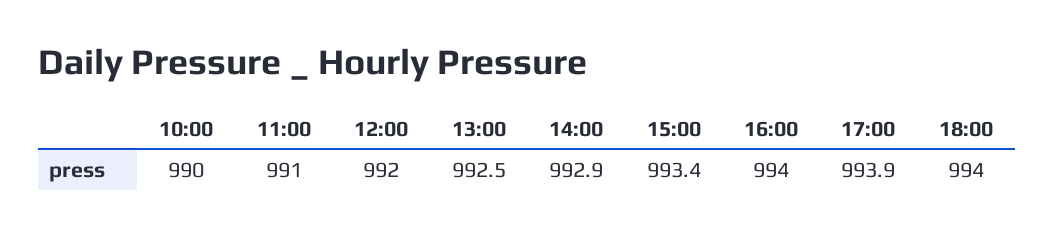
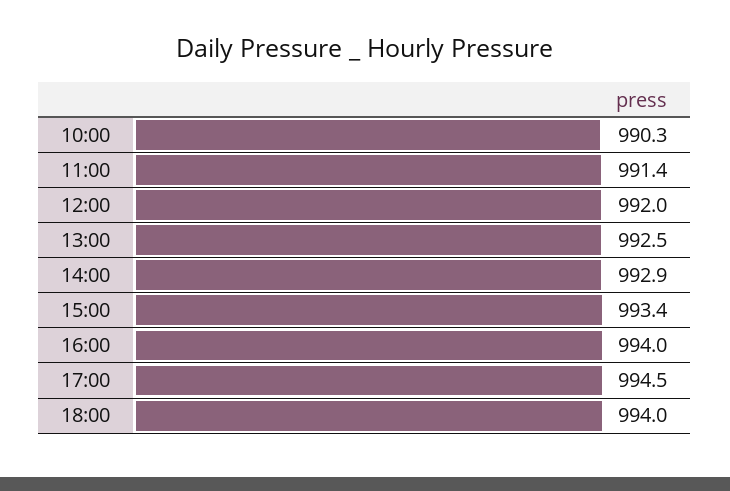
  {
-   "10:00": 990,
+   "10:00": 990.3,
-   "11:00": 991,
+   "11:00": 991.4,
    "12:00": 992,
    "13:00": 992.5,
    "14:00": 992.9,
    "15:00": 993.4,
    "16:00": 994,
-   "17:00": 993.9,
+   "17:00": 994.5,
    "18:00": 994
  }

